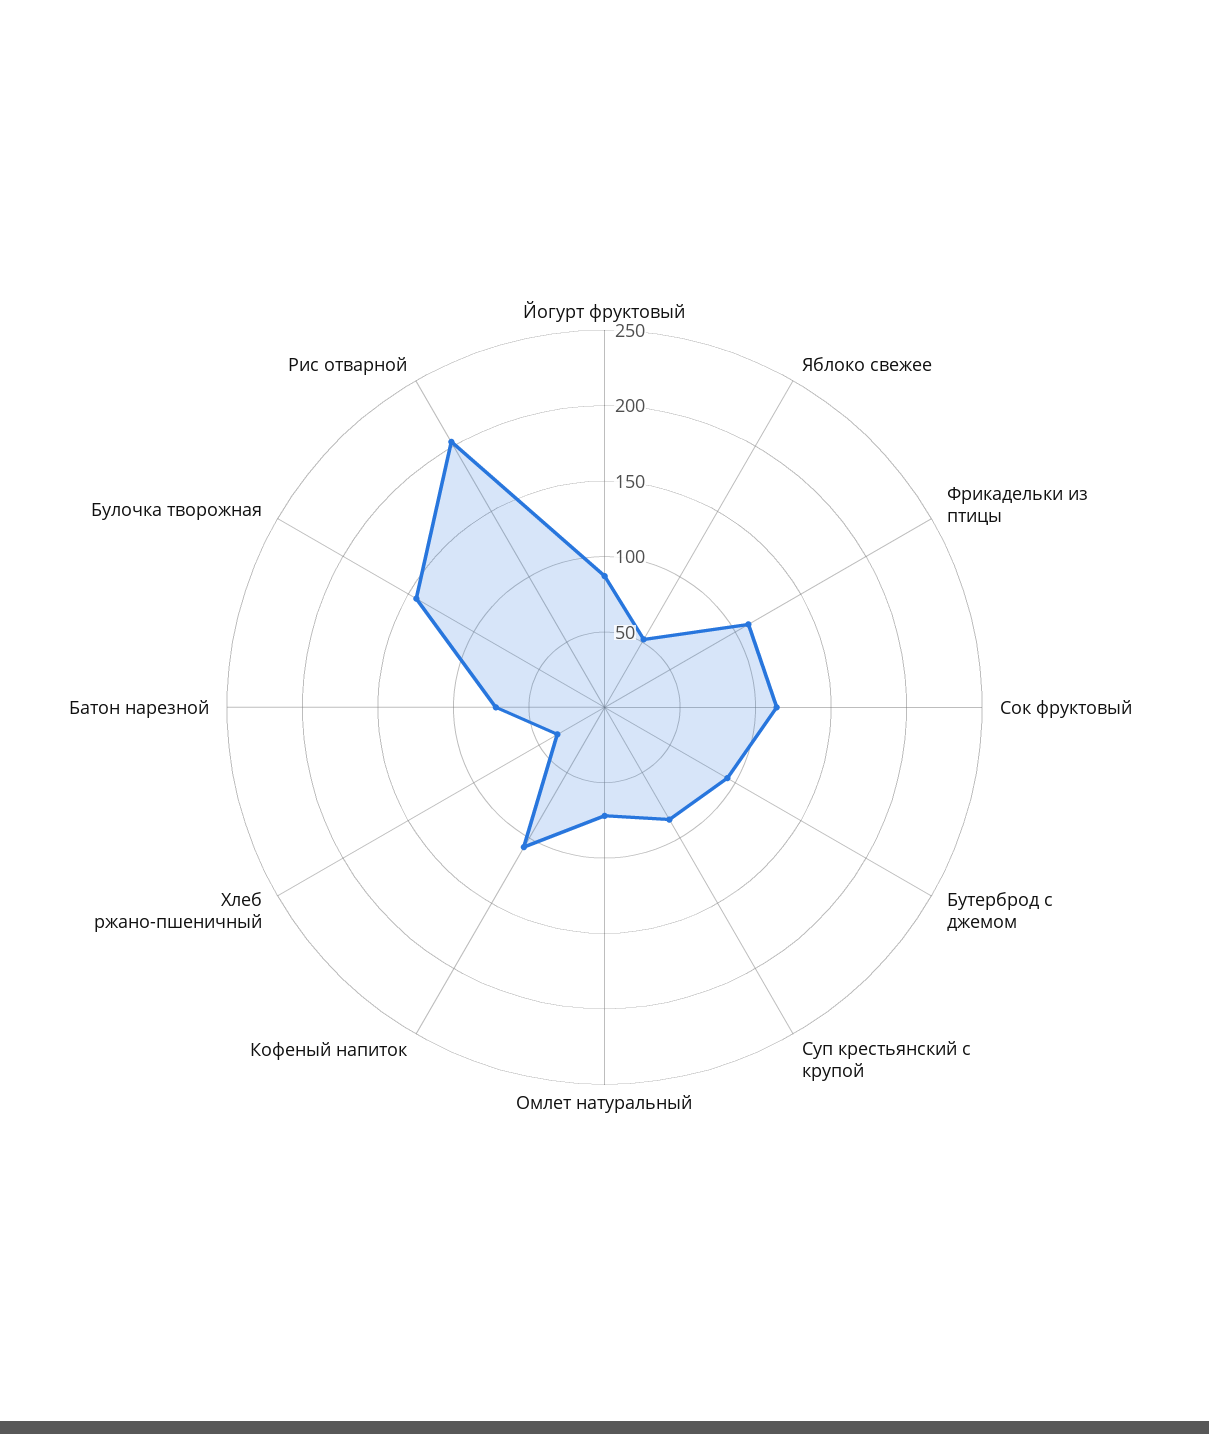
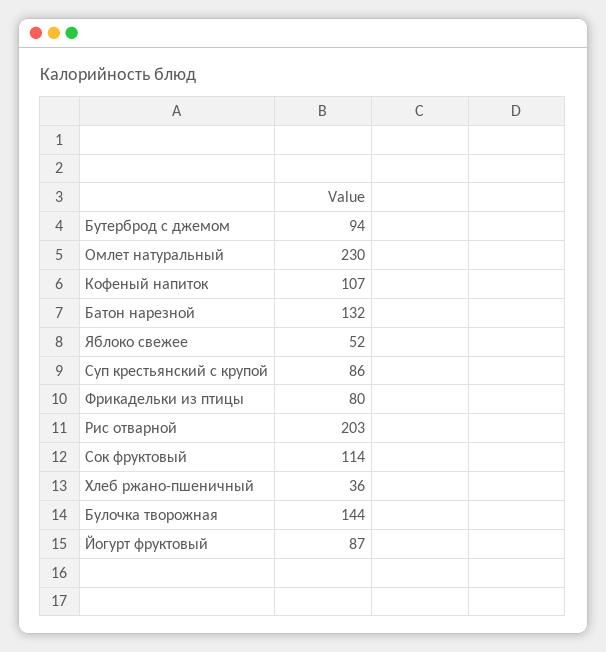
  {
    "Йогурт фруктовый": 87,
    "Яблоко свежее": 52,
-   "Фрикадельки из птицы": 110,
+   "Фрикадельки из птицы": 80,
    "Сок фруктовый": 114,
    "Бутерброд с джемом": 94,
    "Суп крестьянский с крупой": 86,
-   "Омлет натуральный": 70,
+   "Омлет натуральный": 230,
    "Кофеный напиток": 107,
    "Хлеб ржано-пшеничный": 36,
-   "Батон нарезной": 70,
+   "Батон нарезной": 132,
    "Булочка творожная": 144,
    "Рис отварной": 203
  }

